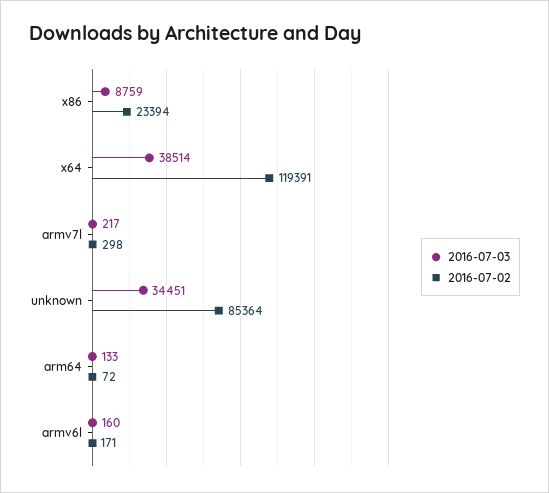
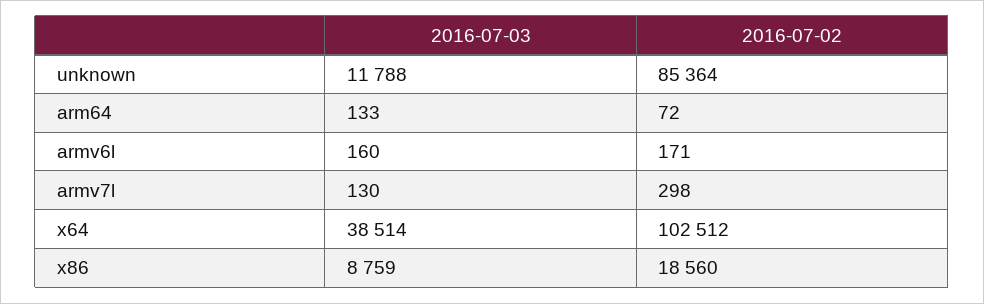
  {
    "2016-07-03": {
      "x86": 8759,
      "x64": 38514,
-     "armv7l": 217,
+     "armv7l": 130,
-     "unknown": 34451,
+     "unknown": 11788,
      "arm64": 133,
      "armv6l": 160
    },
    "2016-07-02": {
-     "x86": 23394,
+     "x86": 18560,
-     "x64": 119391,
+     "x64": 102512,
      "armv7l": 298,
      "unknown": 85364,
      "arm64": 72,
      "armv6l": 171
    }
  }

